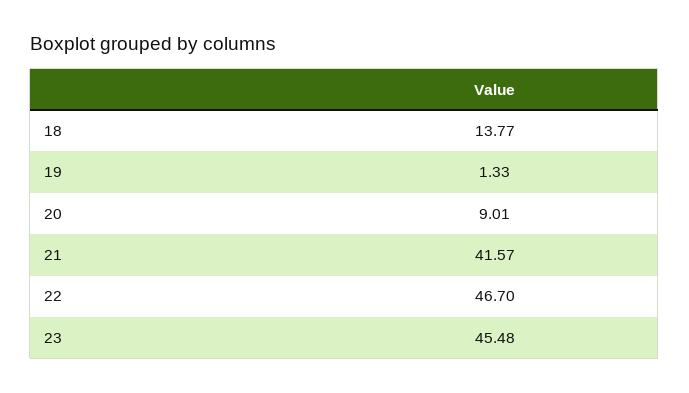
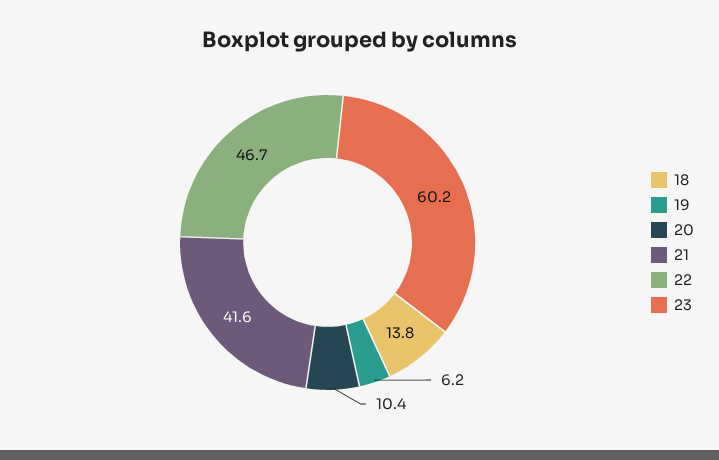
  {
    "18": 13.77,
-   "19": 1.33,
+   "19": 6.2,
-   "20": 9.01,
+   "20": 10.4,
    "21": 41.57,
    "22": 46.7,
-   "23": 45.48
+   "23": 60.2
  }

